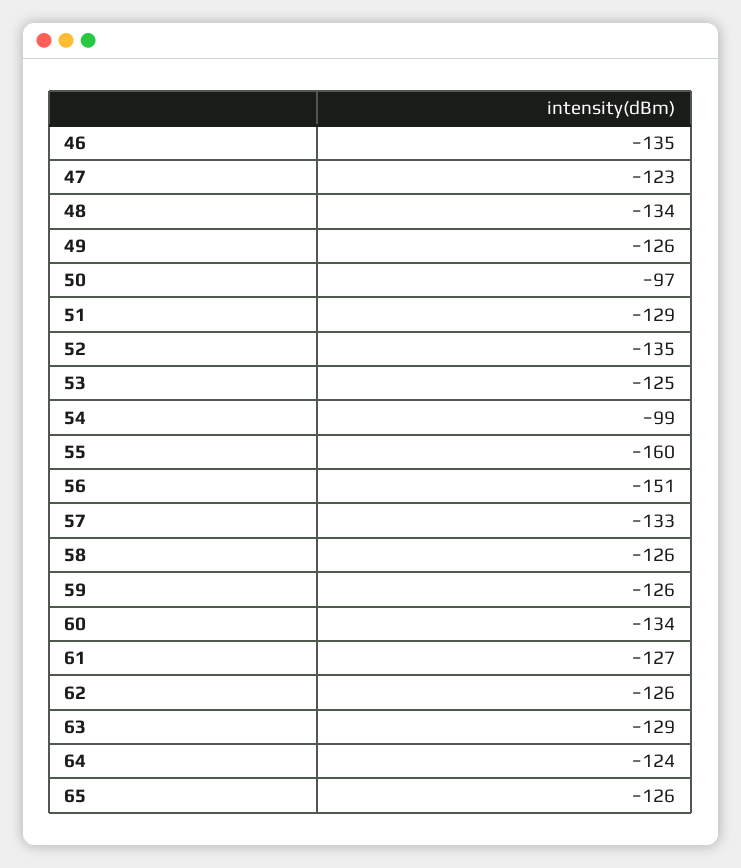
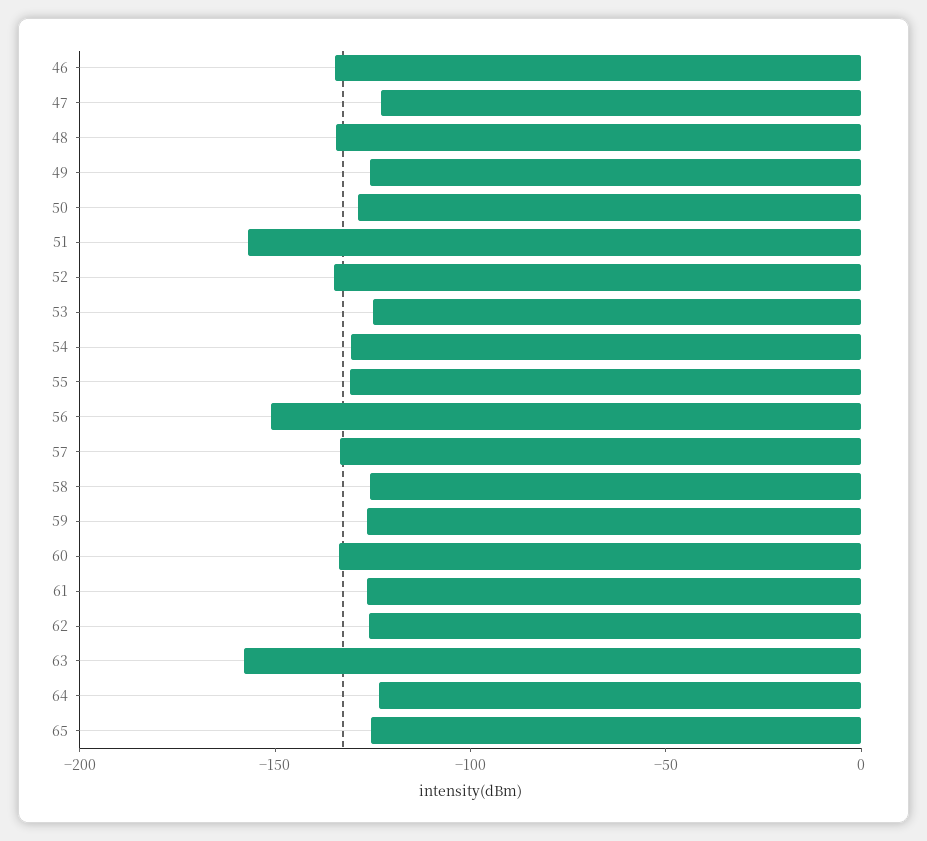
  {
    "46": -135,
    "47": -123,
    "48": -134,
    "49": -126,
-   "50": -97,
+   "50": -130,
-   "51": -129,
+   "51": -160,
    "52": -135,
    "53": -125,
-   "54": -99,
+   "54": -130,
-   "55": -160,
+   "55": -130,
    "56": -151,
    "57": -133,
    "58": -126,
    "59": -126,
    "60": -134,
    "61": -127,
    "62": -126,
-   "63": -129,
+   "63": -160,
    "64": -124,
    "65": -126
  }

